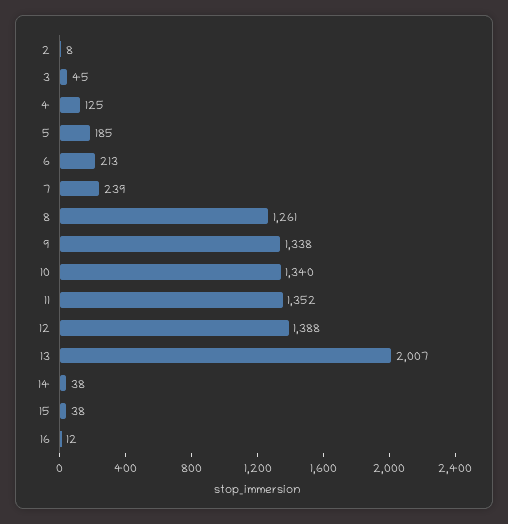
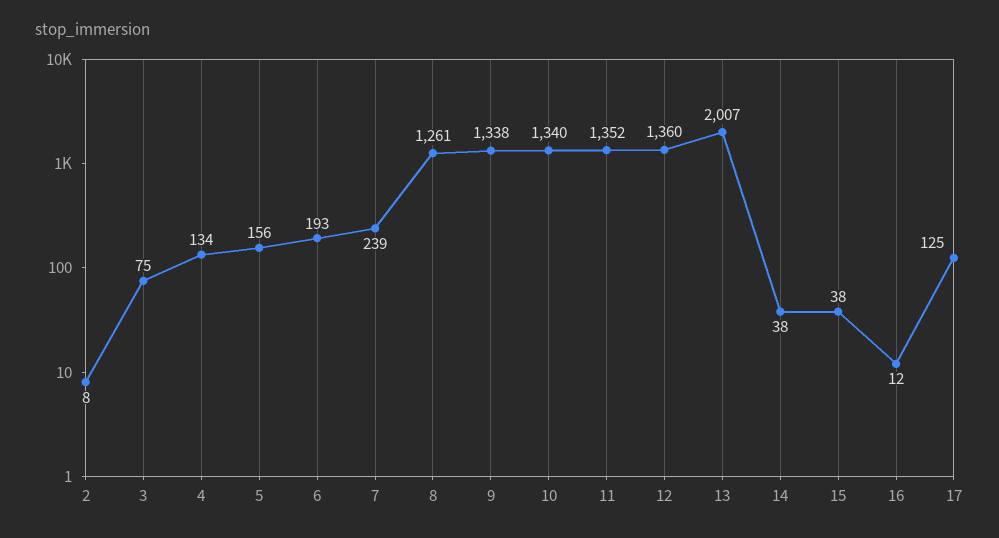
  {
    "2": 8,
-   "3": 45,
+   "3": 75,
-   "4": 125,
+   "4": 134,
-   "5": 185,
+   "5": 156,
-   "6": 213,
+   "6": 193,
    "7": 239,
    "8": 1261,
    "9": 1338,
    "10": 1340,
    "11": 1352,
-   "12": 1388,
+   "12": 1360,
    "13": 2007,
    "14": 38,
    "15": 38,
-   "16": 12
+   "16": 12,
+   "17": 125
  }

